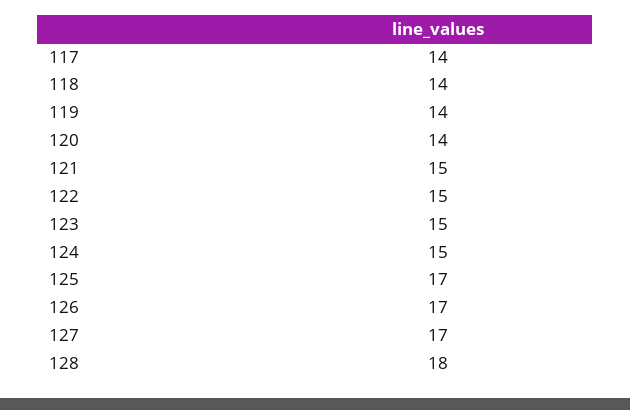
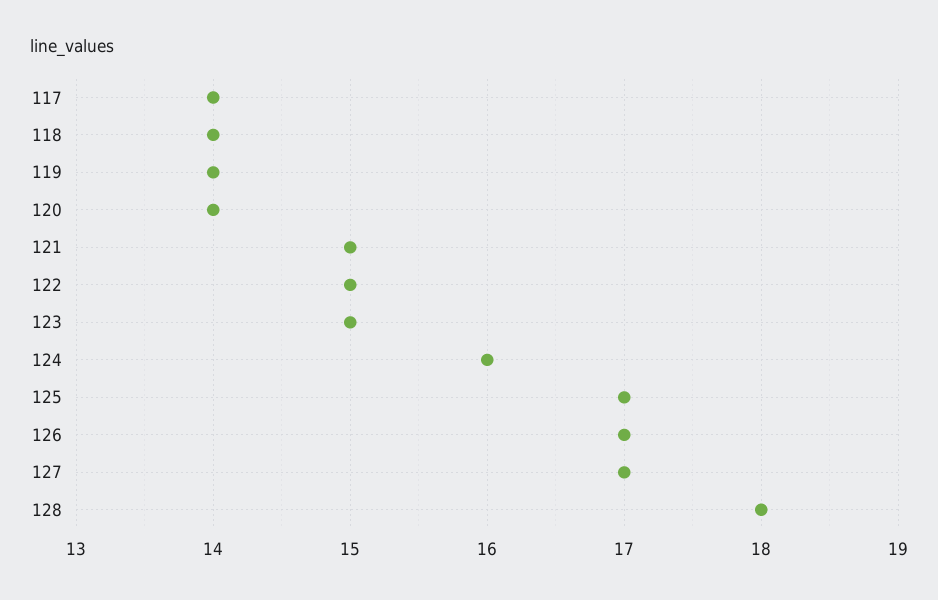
  {
    "117": 14,
    "118": 14,
    "119": 14,
    "120": 14,
    "121": 15,
    "122": 15,
    "123": 15,
-   "124": 15,
+   "124": 16,
    "125": 17,
    "126": 17,
    "127": 17,
    "128": 18
  }

